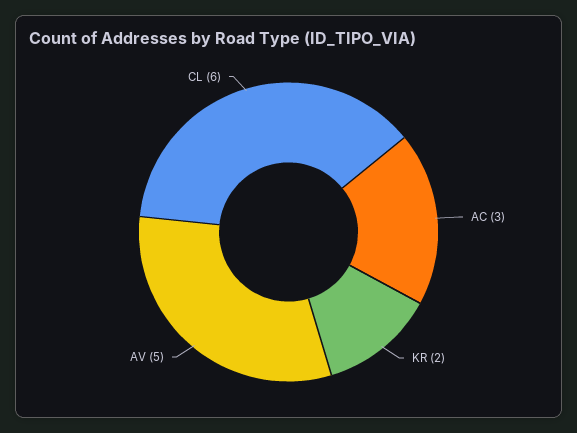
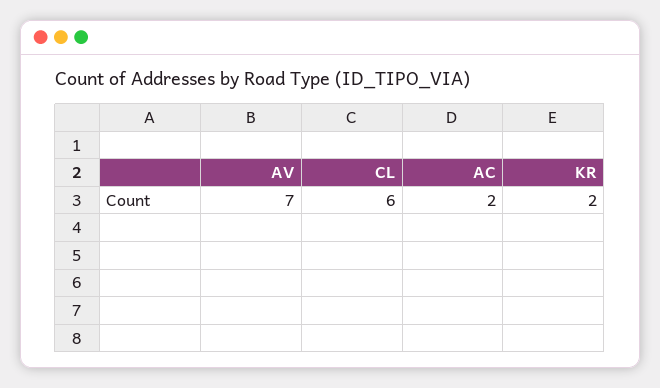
  {
-   "AC": 3,
+   "AC": 2,
    "KR": 2,
-   "AV": 5,
+   "AV": 7,
    "CL": 6
  }

